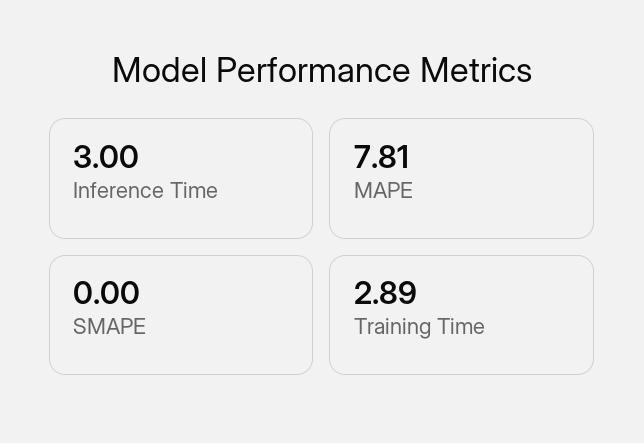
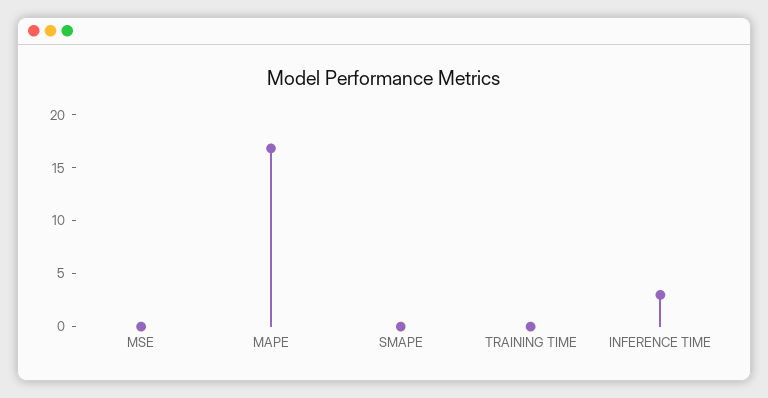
  {
    "Inference Time": 3,
-   "MAPE": 7.81,
+   "MAPE": 17,
    "SMAPE": 0,
-   "Training Time": 2.89
+   "Training Time": 0,
+   "MSE": 0
  }

